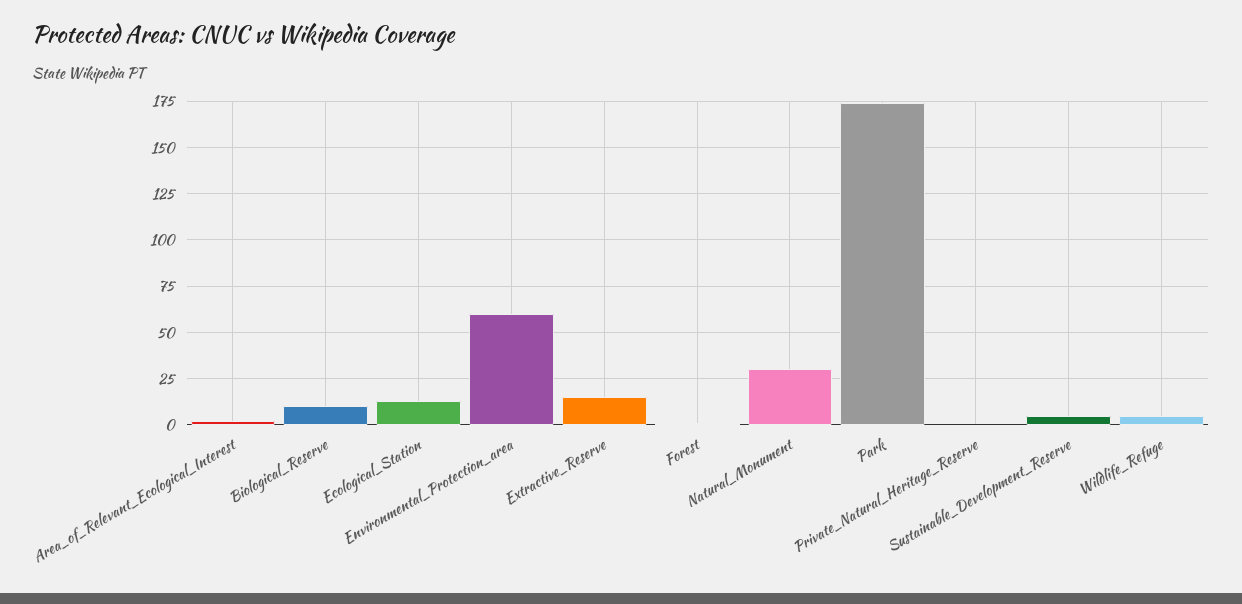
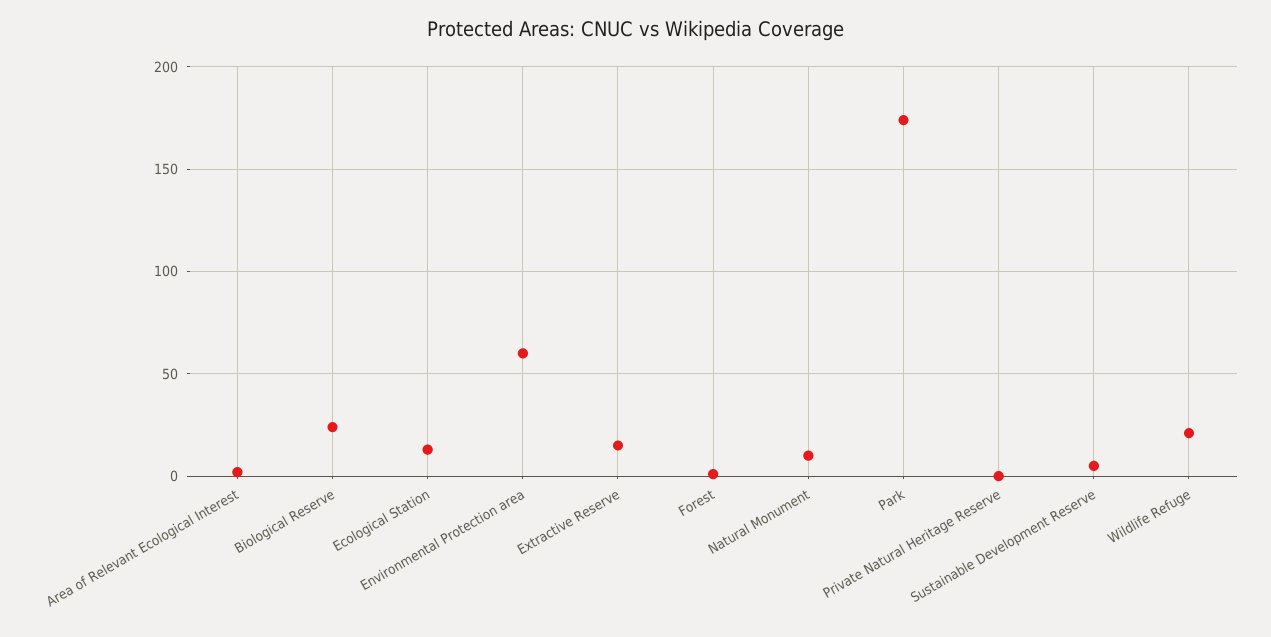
  {
    "Area_of_Relevant_Ecological_Interest": 0,
-   "Biological_Reserve": 10,
+   "Biological_Reserve": 25,
    "Ecological_Station": 15,
    "Environmental_Protection_area": 60,
    "Extractive_Reserve": 15,
    "Forest": 0,
-   "Natural_Monument": 30,
+   "Natural_Monument": 10,
    "Park": 175,
    "Private_Natural_Heritage_Reserve": 0,
    "Sustainable_Development_Reserve": 5,
-   "Wildlife_Refuge": 5
+   "Wildlife_Refuge": 20
  }

